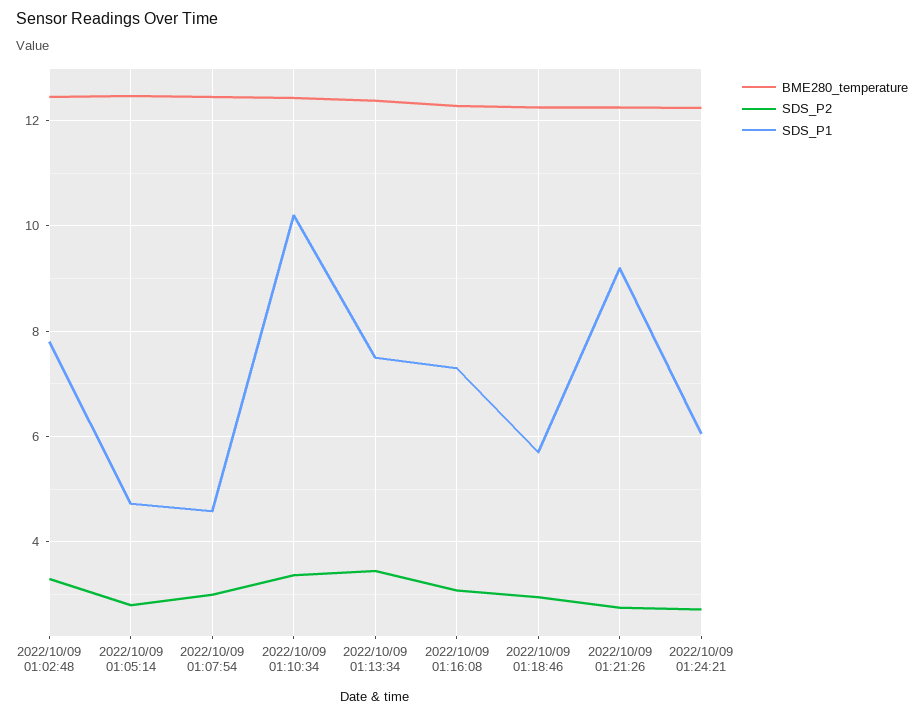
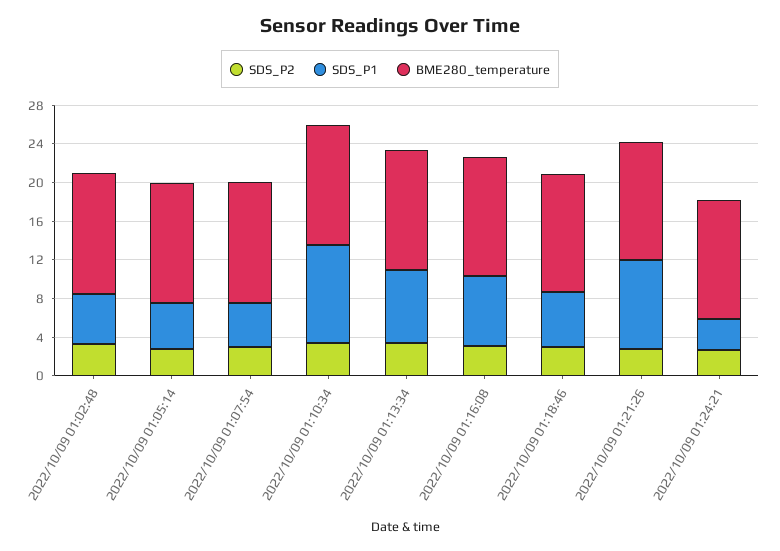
  {
    "BME280_temperature": {
      "2022/10/09 01:02:48": 12.4,
      "2022/10/09 01:05:14": 12.4,
      "2022/10/09 01:07:54": 12.4,
      "2022/10/09 01:10:34": 12.4,
      "2022/10/09 01:13:34": 12.4,
      "2022/10/09 01:16:08": 12.2,
      "2022/10/09 01:18:46": 12.2,
      "2022/10/09 01:21:26": 12.2,
      "2022/10/09 01:24:21": 12.2
    },
    "SDS_P2": {
      "2022/10/09 01:02:48": 3.4,
      "2022/10/09 01:05:14": 2.8,
      "2022/10/09 01:07:54": 3,
      "2022/10/09 01:10:34": 3.4,
      "2022/10/09 01:13:34": 3.4,
      "2022/10/09 01:16:08": 3,
      "2022/10/09 01:18:46": 3,
      "2022/10/09 01:21:26": 2.8,
      "2022/10/09 01:24:21": 2.8
    },
    "SDS_P1": {
-     "2022/10/09 01:02:48": 7.8,
+     "2022/10/09 01:02:48": 5,
      "2022/10/09 01:05:14": 4.8,
      "2022/10/09 01:07:54": 4.6,
      "2022/10/09 01:10:34": 10.2,
      "2022/10/09 01:13:34": 7.6,
      "2022/10/09 01:16:08": 7.4,
      "2022/10/09 01:18:46": 5.8,
      "2022/10/09 01:21:26": 9.2,
-     "2022/10/09 01:24:21": 6
+     "2022/10/09 01:24:21": 3
    }
  }

